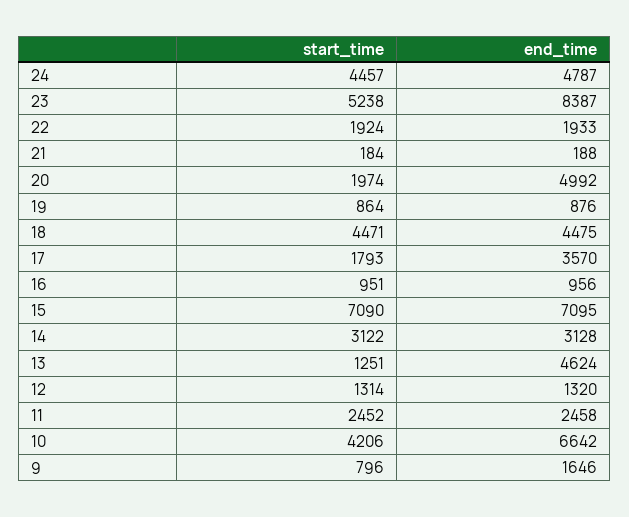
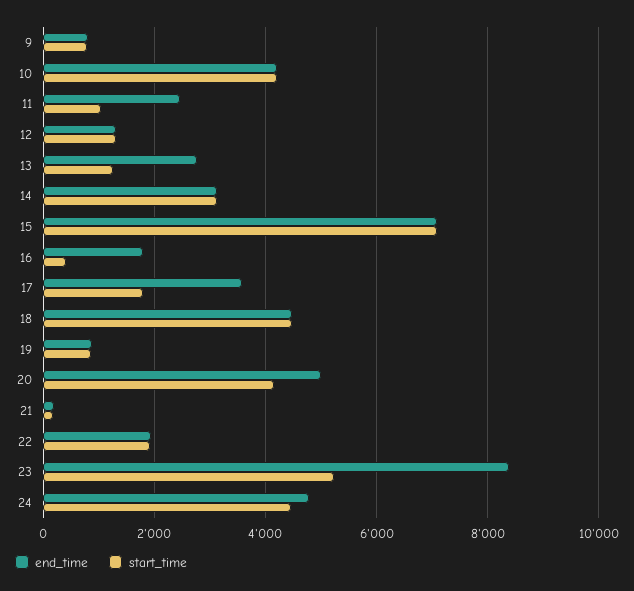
  {
    "start_time": {
      "24": 4457,
      "23": 5238,
      "22": 1924,
      "21": 184,
-     "20": 1974,
+     "20": 4200,
      "19": 864,
      "18": 4471,
      "17": 1793,
-     "16": 951,
+     "16": 400,
      "15": 7090,
      "14": 3122,
      "13": 1251,
      "12": 1314,
-     "11": 2452,
+     "11": 1000,
      "10": 4206,
      "9": 796
    },
    "end_time": {
      "24": 4787,
      "23": 8387,
      "22": 1933,
      "21": 188,
      "20": 4992,
      "19": 876,
      "18": 4475,
      "17": 3570,
-     "16": 956,
+     "16": 1800,
      "15": 7095,
      "14": 3128,
-     "13": 4624,
+     "13": 2800,
      "12": 1320,
      "11": 2458,
-     "10": 6642,
+     "10": 4200,
-     "9": 1646
+     "9": 800
    }
  }

